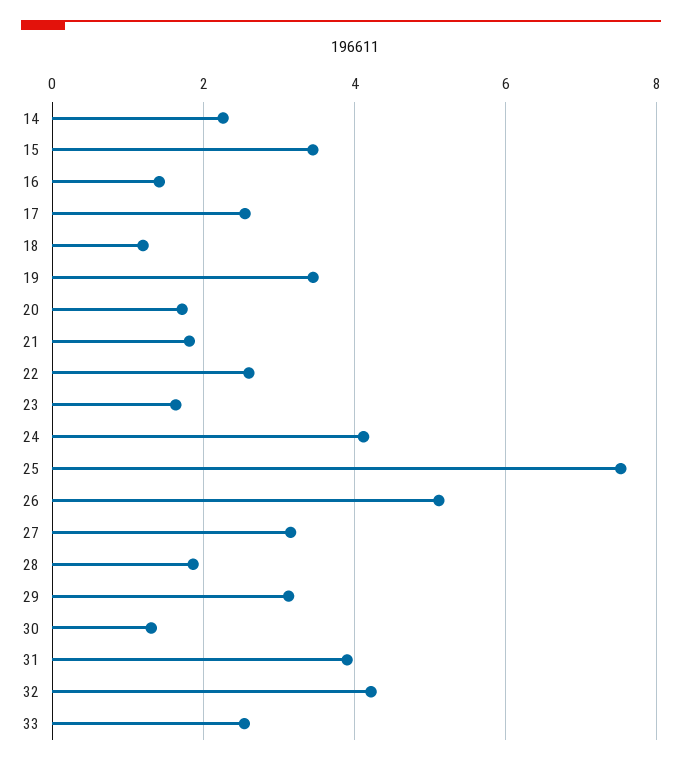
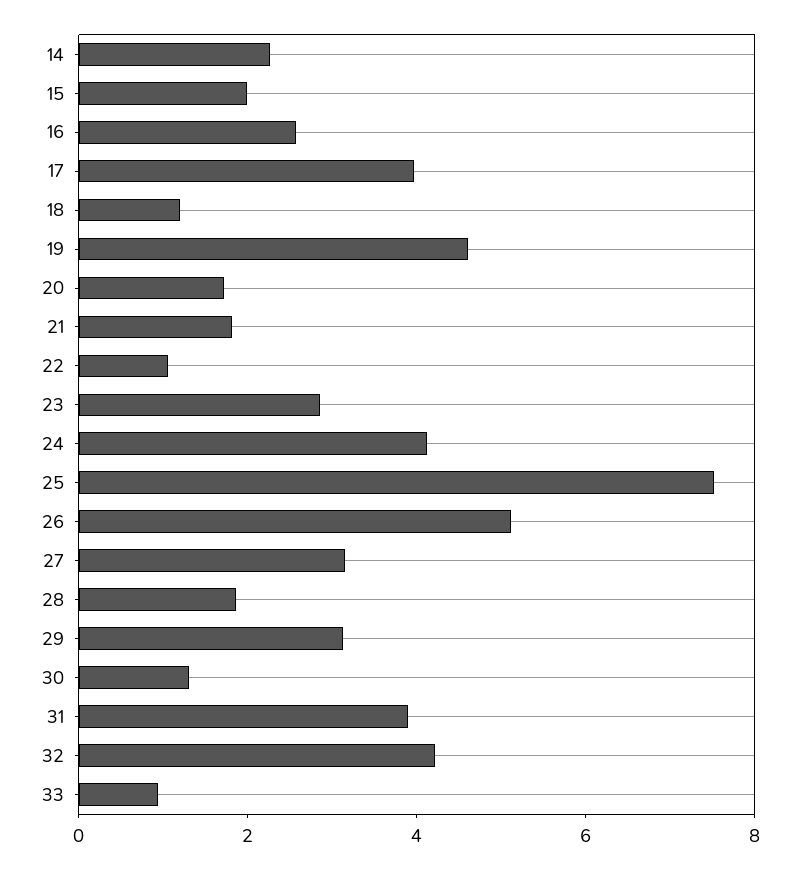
  {
    "14": 2.2,
-   "15": 3.4,
+   "15": 2,
-   "16": 1.4,
+   "16": 2.5,
-   "17": 2.6,
+   "17": 4,
    "18": 1.2,
-   "19": 3.4,
+   "19": 4.5,
    "20": 1.8,
    "21": 1.8,
-   "22": 2.6,
+   "22": 1,
-   "23": 1.6,
+   "23": 3,
    "24": 4.2,
    "25": 7.6,
    "26": 5.2,
    "27": 3.2,
    "28": 1.8,
    "29": 3.2,
    "30": 1.4,
    "31": 4,
    "32": 4.2,
-   "33": 2.6
+   "33": 1
  }

